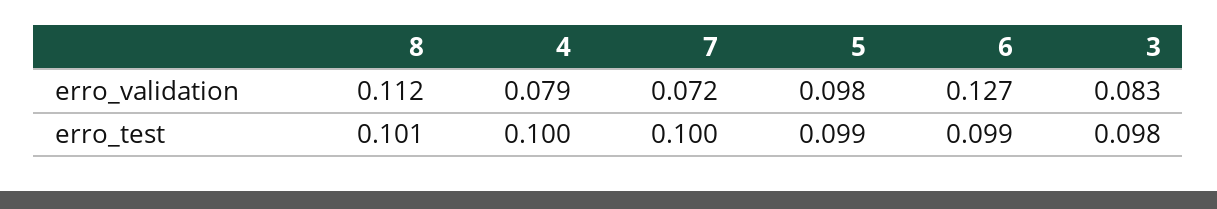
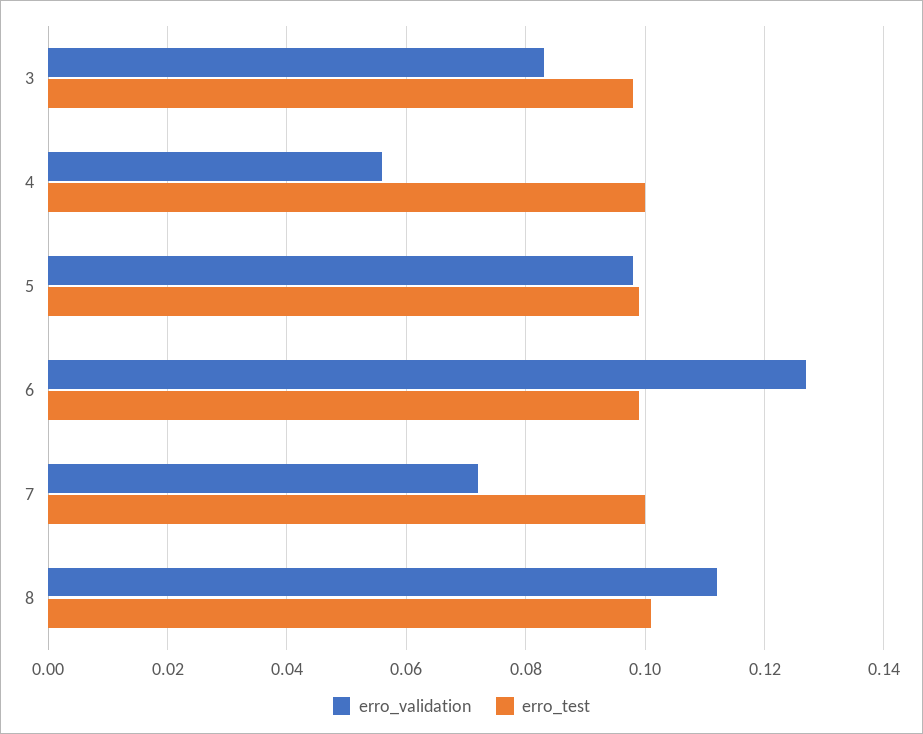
  {
    "erro_validation": {
      "8": 0.112,
-     "4": 0.079,
+     "4": 0.055,
      "7": 0.072,
      "5": 0.098,
      "6": 0.127,
      "3": 0.083
    },
    "erro_test": {
      "8": 0.101,
      "4": 0.1,
      "7": 0.1,
      "5": 0.099,
      "6": 0.099,
      "3": 0.098
    }
  }

